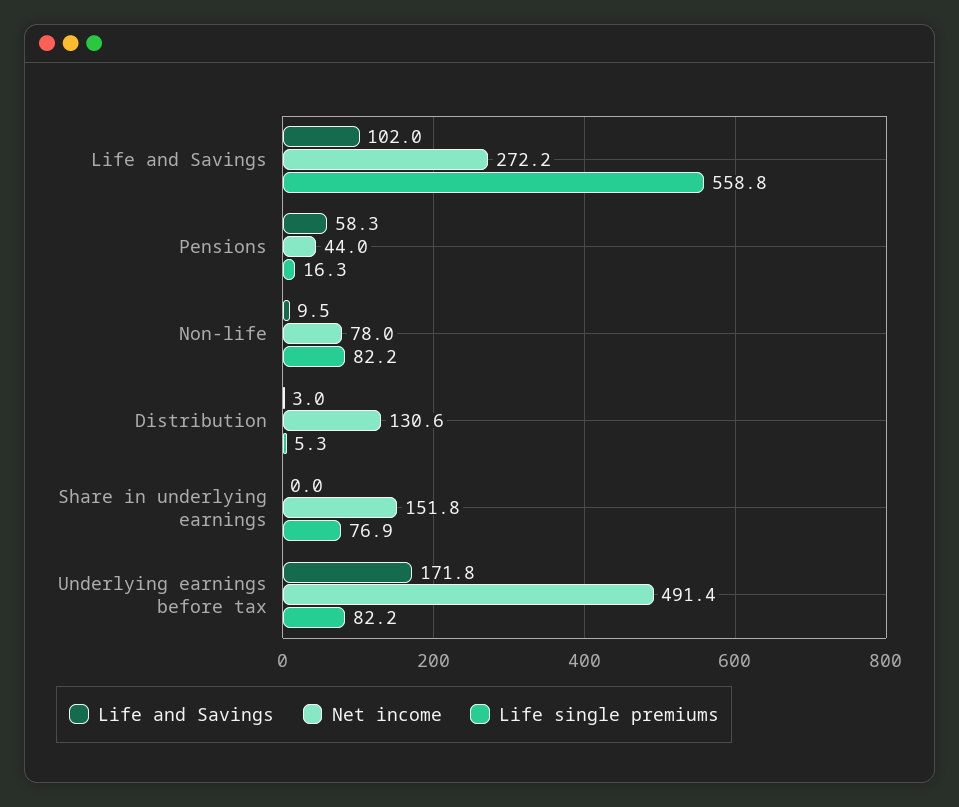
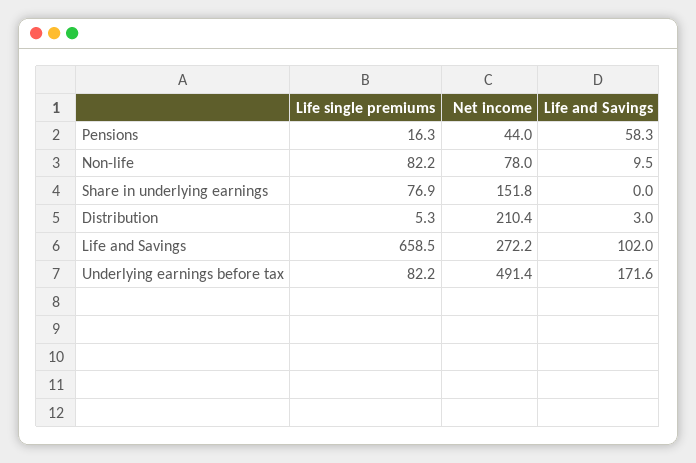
  {
    "Life and Savings": {
      "Life and Savings": 102,
      "Pensions": 58.3,
      "Non-life": 9.5,
      "Distribution": 3,
      "Share in underlying earnings": 0,
-     "Underlying earnings before tax": 171.8
+     "Underlying earnings before tax": 171.6
    },
    "Net income": {
      "Life and Savings": 272.2,
      "Pensions": 44,
      "Non-life": 78,
-     "Distribution": 130.6,
+     "Distribution": 210.4,
      "Share in underlying earnings": 151.8,
      "Underlying earnings before tax": 491.4
    },
    "Life single premiums": {
-     "Life and Savings": 558.8,
+     "Life and Savings": 658.5,
      "Pensions": 16.3,
      "Non-life": 82.2,
      "Distribution": 5.3,
      "Share in underlying earnings": 76.9,
      "Underlying earnings before tax": 82.2
    }
  }

